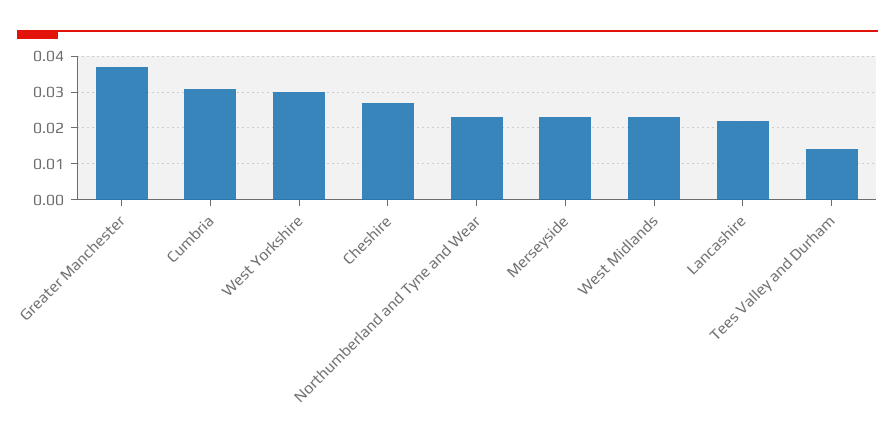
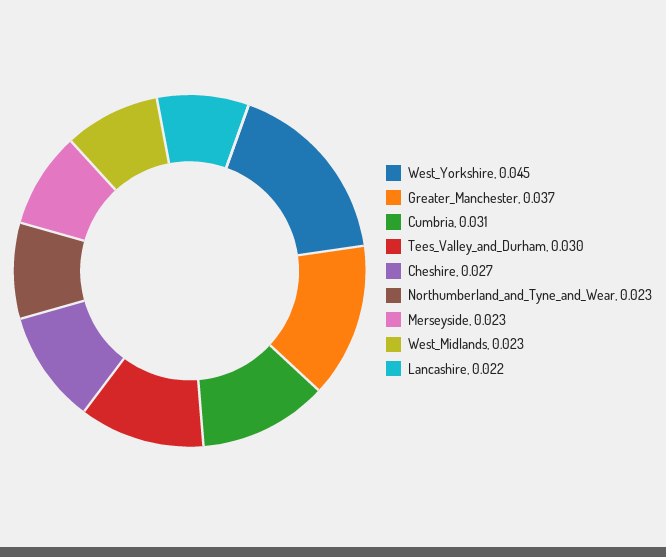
  {
    "Greater Manchester": 0.037,
    "Cumbria": 0.031,
-   "West Yorkshire": 0.03,
+   "West Yorkshire": 0.045,
    "Cheshire": 0.027,
    "Northumberland and Tyne and Wear": 0.023,
    "Merseyside": 0.023,
    "West Midlands": 0.023,
    "Lancashire": 0.022,
-   "Tees Valley and Durham": 0.015
+   "Tees Valley and Durham": 0.03
  }

